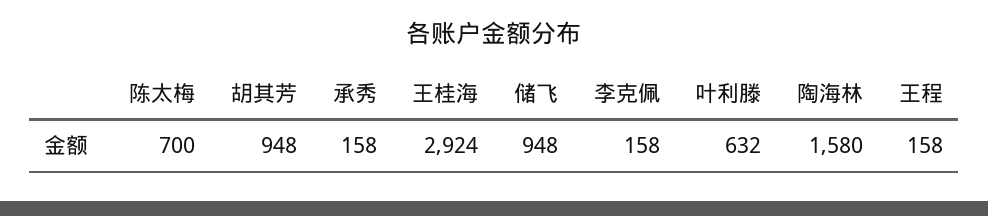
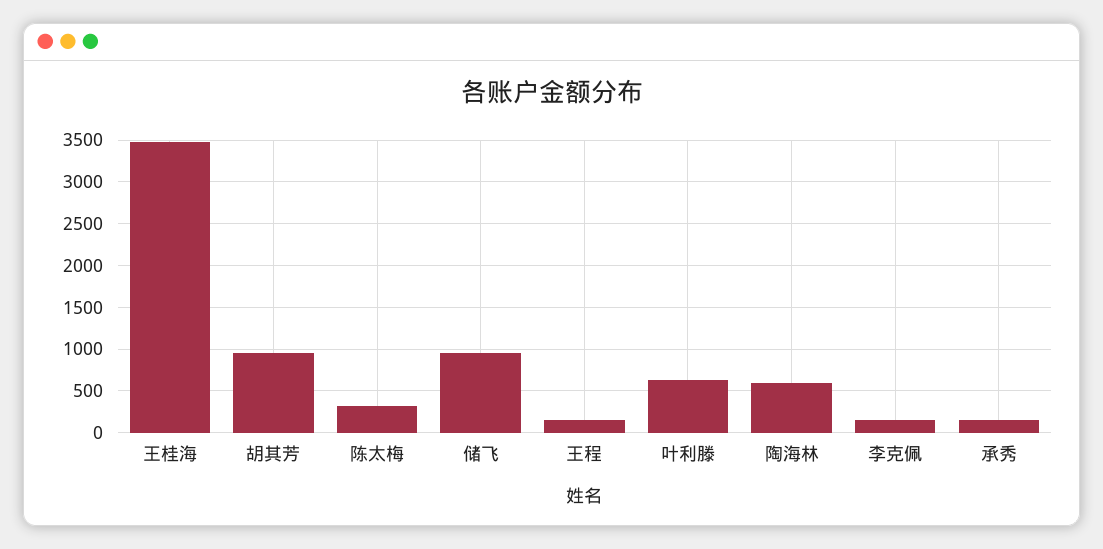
  {
-   "陈太梅": 700,
+   "陈太梅": 300,
    "胡其芳": 948,
    "承秀": 158,
-   "王桂海": 2924,
+   "王桂海": 3500,
    "储飞": 948,
    "李克佩": 158,
    "叶利滕": 632,
-   "陶海林": 1580,
+   "陶海林": 600,
    "王程": 158
  }

